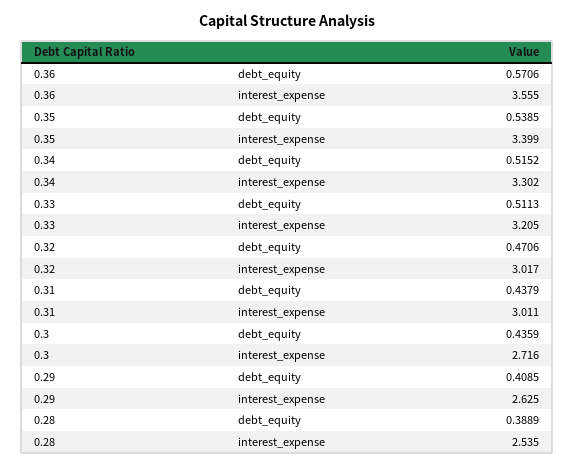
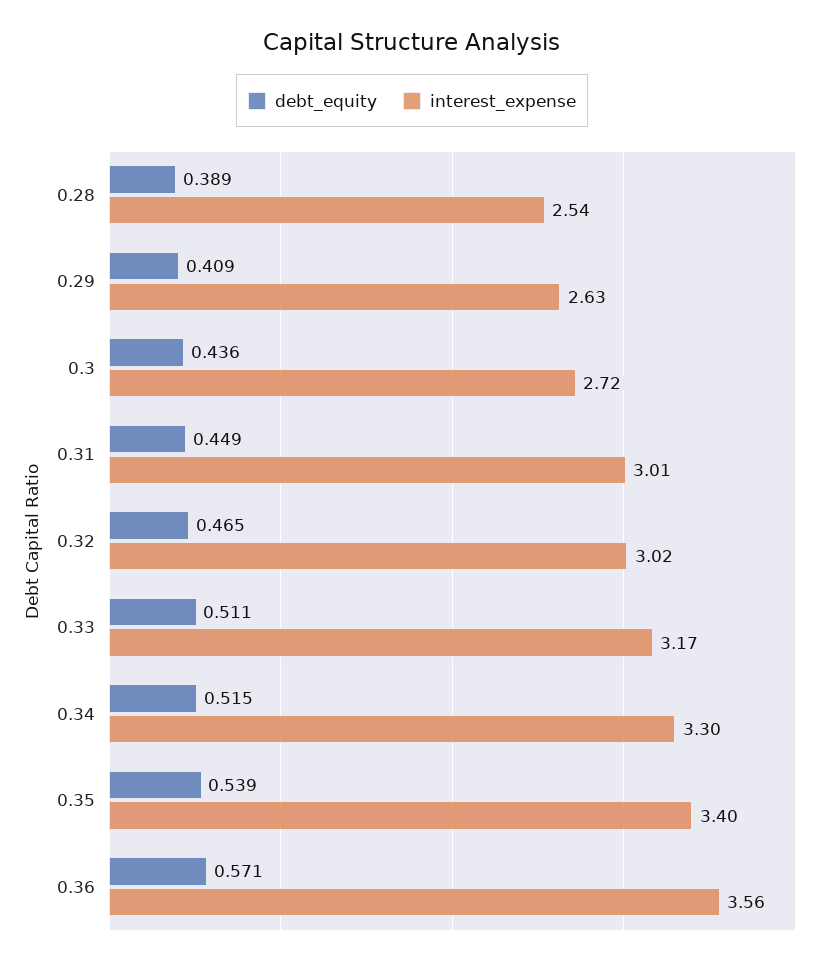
  {
    "debt_equity": {
      "0.36": 0.5706,
      "0.35": 0.5385,
      "0.34": 0.5152,
      "0.33": 0.5113,
-     "0.32": 0.4706,
+     "0.32": 0.465,
-     "0.31": 0.4379,
+     "0.31": 0.449,
      "0.3": 0.4359,
      "0.29": 0.4085,
      "0.28": 0.3889
    },
    "interest_expense": {
      "0.36": 3.555,
      "0.35": 3.399,
      "0.34": 3.302,
-     "0.33": 3.205,
+     "0.33": 3.17,
      "0.32": 3.017,
      "0.31": 3.011,
      "0.3": 2.716,
      "0.29": 2.625,
      "0.28": 2.535
    }
  }

